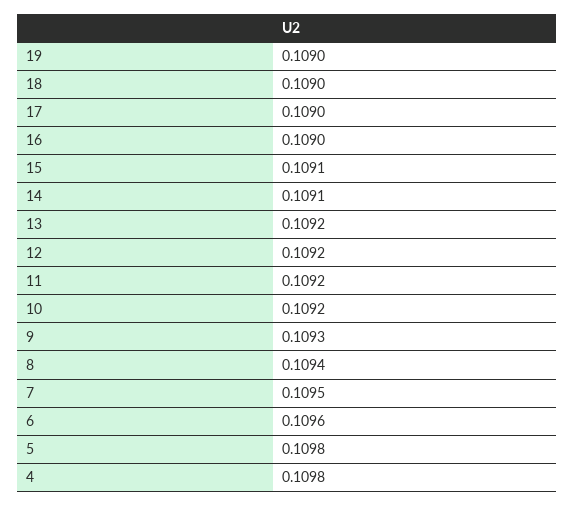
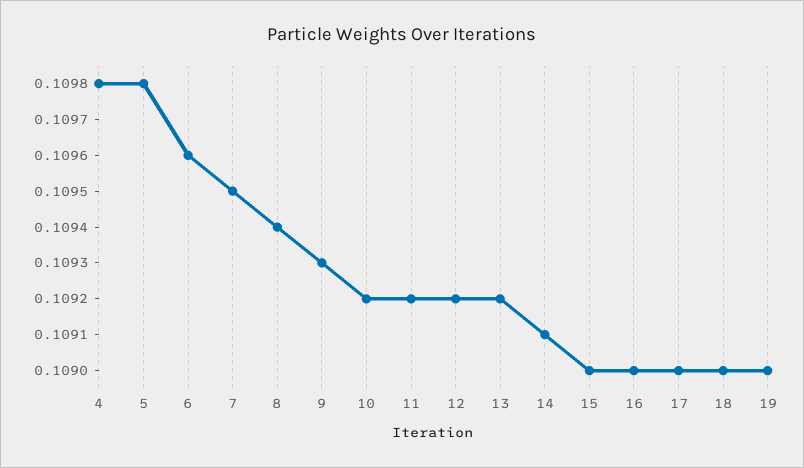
  {
    "19": 0.109,
    "18": 0.109,
    "17": 0.109,
    "16": 0.109,
-   "15": 0.1091,
+   "15": 0.109,
    "14": 0.1091,
    "13": 0.1092,
    "12": 0.1092,
    "11": 0.1092,
    "10": 0.1092,
    "9": 0.1093,
    "8": 0.1094,
    "7": 0.1095,
    "6": 0.1096,
    "5": 0.1098,
    "4": 0.1098
  }

